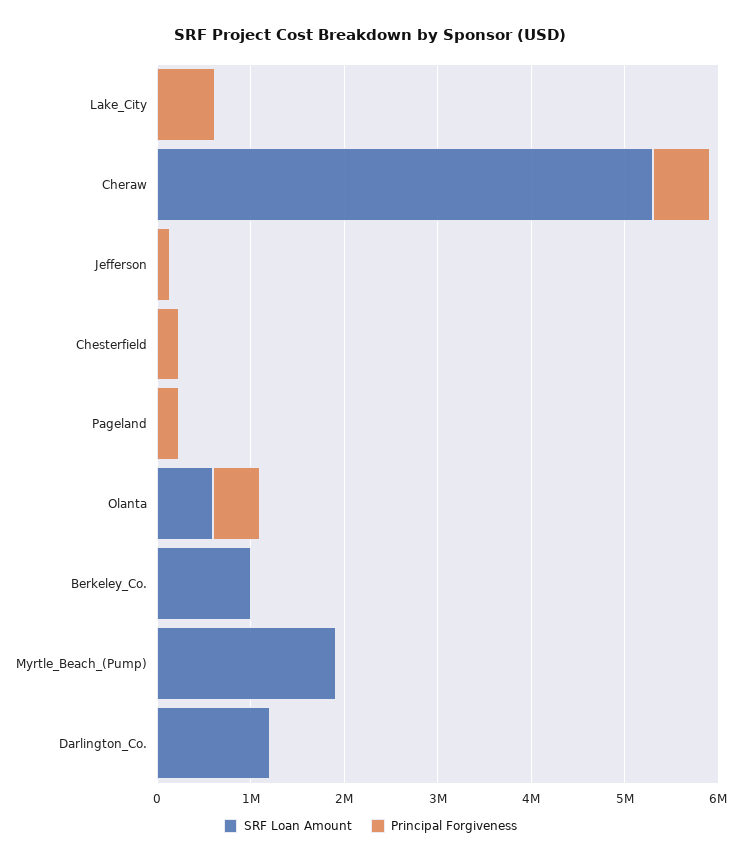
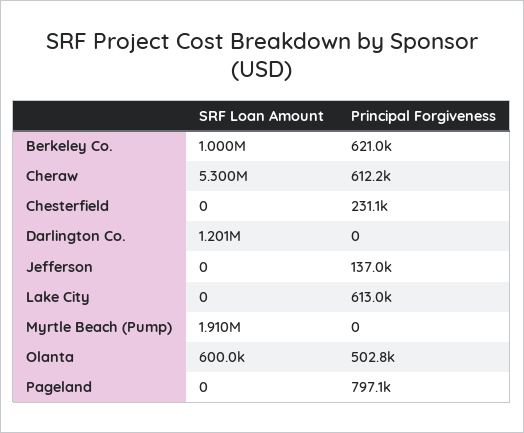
  {
    "SRF Loan Amount": {
      "Lake_City": 0,
      "Cheraw": 5300000,
      "Jefferson": 0,
      "Chesterfield": 0,
      "Pageland": 0,
      "Olanta": 600000,
      "Berkeley_Co.": 1000000,
      "Myrtle_Beach_(Pump)": 1910000,
      "Darlington_Co.": 1201000
    },
    "Principal Forgiveness": {
      "Lake_City": 613000,
      "Cheraw": 612200,
      "Jefferson": 137000,
      "Chesterfield": 231100,
-     "Pageland": 200000,
+     "Pageland": 797100,
      "Olanta": 502800,
-     "Berkeley_Co.": 0,
+     "Berkeley_Co.": 621000,
      "Myrtle_Beach_(Pump)": 0,
      "Darlington_Co.": 0
    }
  }

